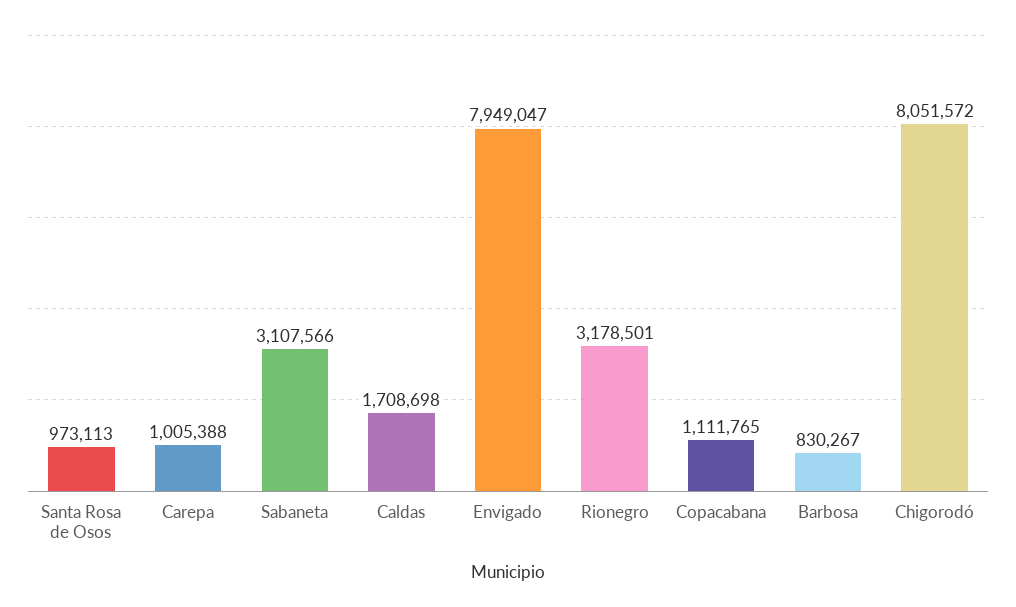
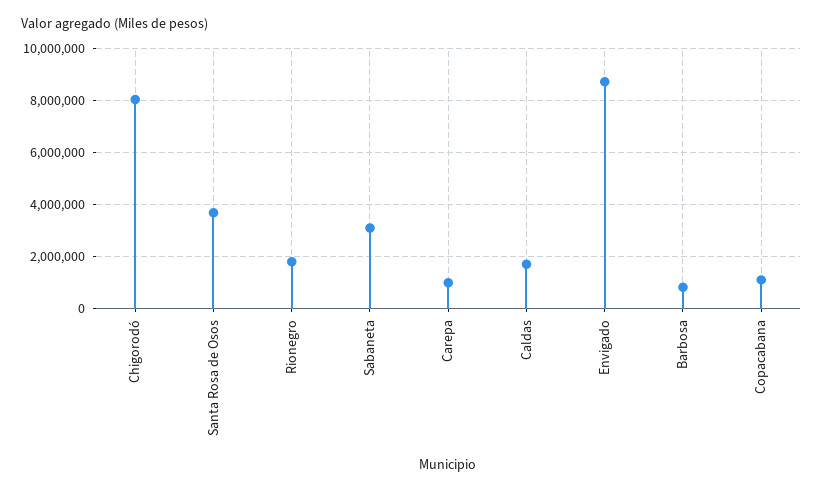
  {
-   "Santa Rosa de Osos": 973113,
+   "Santa Rosa de Osos": 3750000,
    "Carepa": 1005388,
    "Sabaneta": 3107566,
    "Caldas": 1708698,
-   "Envigado": 7949047,
+   "Envigado": 8750000,
-   "Rionegro": 3178501,
+   "Rionegro": 1750000,
    "Copacabana": 1111765,
    "Barbosa": 830267,
    "Chigorodó": 8051572
  }

